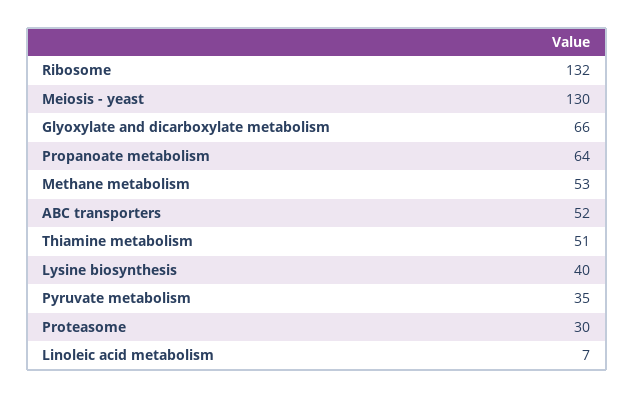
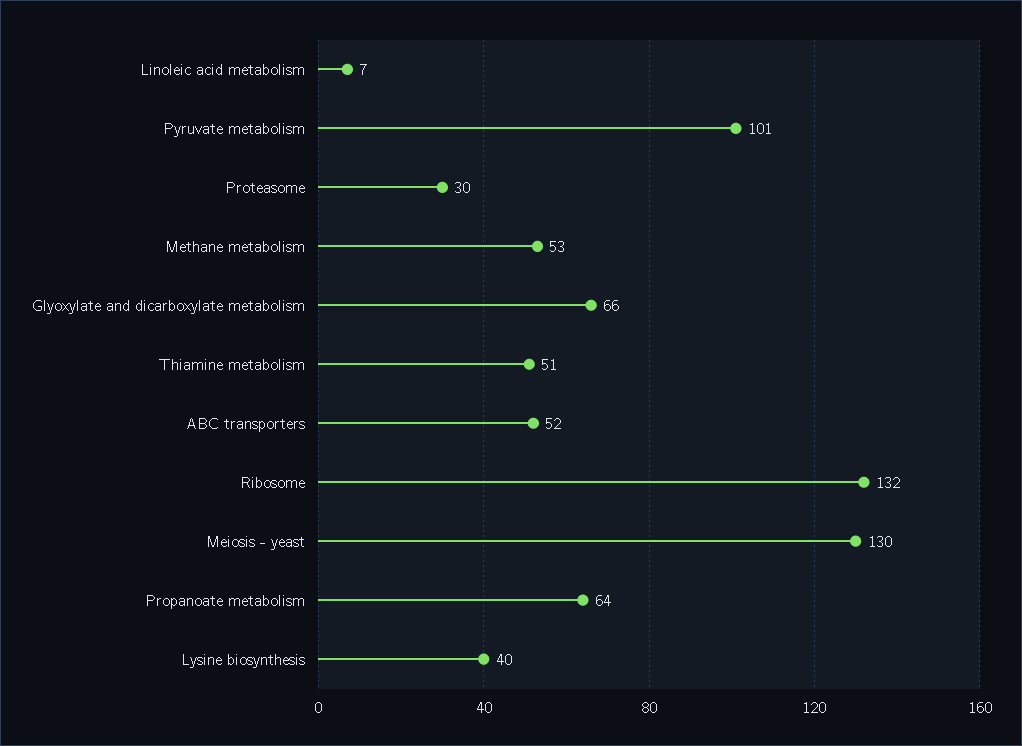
  {
    "Ribosome": 132,
    "Meiosis - yeast": 130,
    "Glyoxylate and dicarboxylate metabolism": 66,
    "Propanoate metabolism": 64,
    "Methane metabolism": 53,
    "ABC transporters": 52,
    "Thiamine metabolism": 51,
    "Lysine biosynthesis": 40,
-   "Pyruvate metabolism": 35,
+   "Pyruvate metabolism": 101,
    "Proteasome": 30,
    "Linoleic acid metabolism": 7
  }

